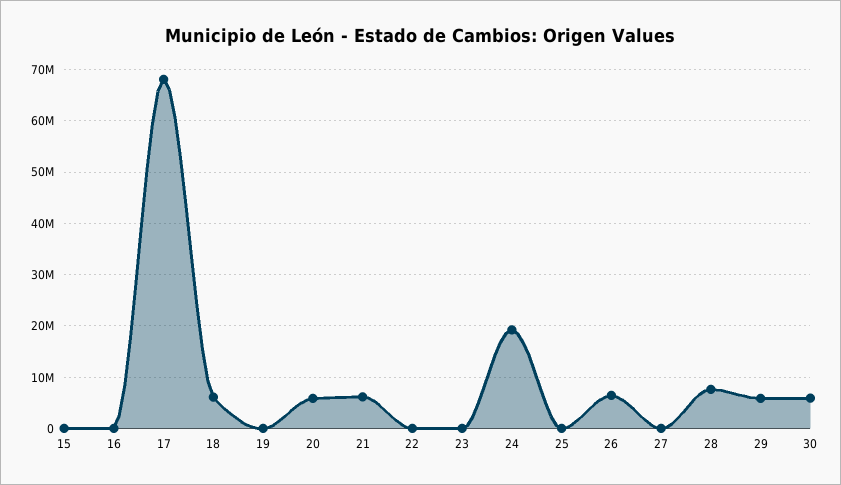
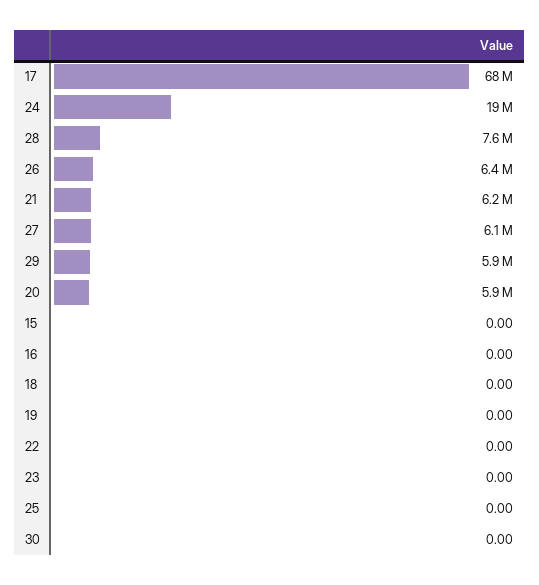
  {
    "15": 0,
    "16": 0,
    "17": 68000000,
-   "18": 6000000,
+   "18": 0,
    "19": 0,
    "20": 5900000,
    "21": 6200000,
    "22": 0,
    "23": 0,
    "24": 19000000,
    "25": 0,
    "26": 6400000,
-   "27": 0,
+   "27": 6100000,
    "28": 7600000,
    "29": 5900000,
-   "30": 6000000
+   "30": 0
  }

